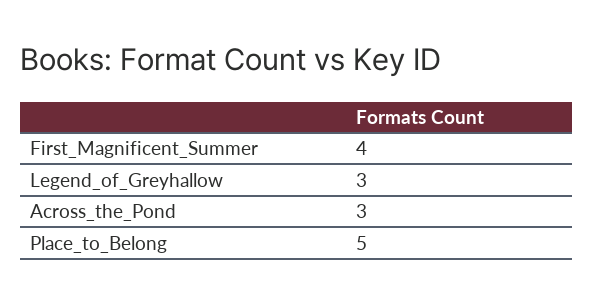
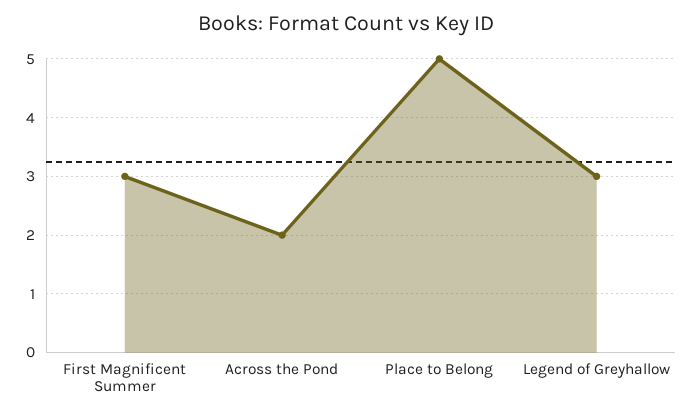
  {
-   "First_Magnificent_Summer": 4,
+   "First_Magnificent_Summer": 3,
    "Legend_of_Greyhallow": 3,
-   "Across_the_Pond": 3,
+   "Across_the_Pond": 2,
    "Place_to_Belong": 5
  }

